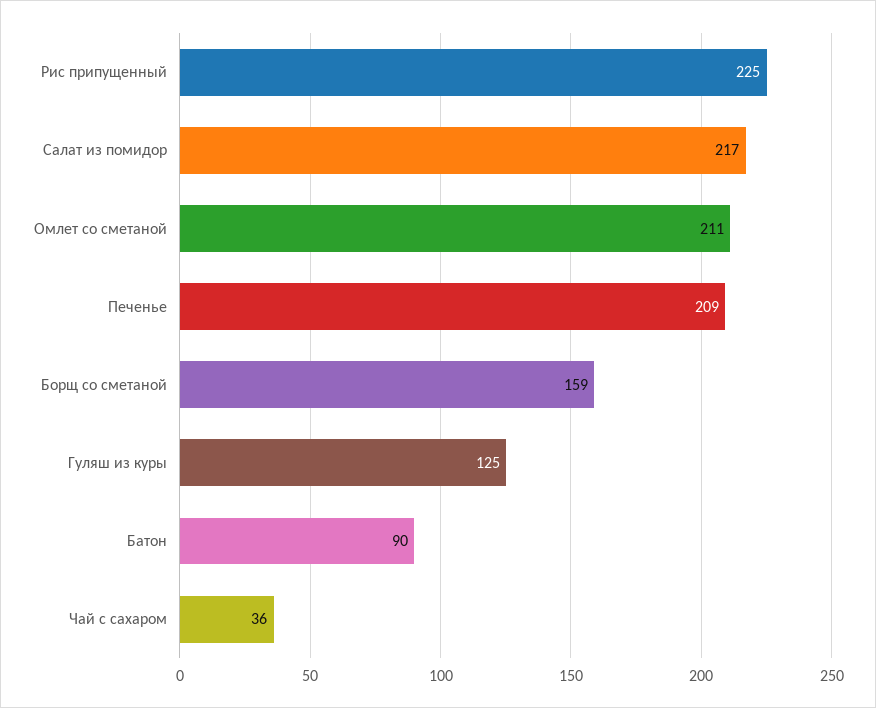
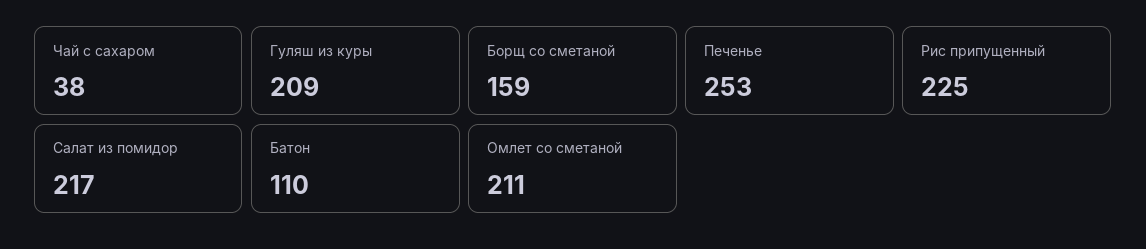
  {
    "Рис припущенный": 225,
    "Салат из помидор": 217,
    "Омлет со сметаной": 211,
-   "Печенье": 209,
+   "Печенье": 253,
    "Борщ со сметаной": 159,
-   "Гуляш из куры": 125,
+   "Гуляш из куры": 209,
-   "Батон": 90,
+   "Батон": 110,
-   "Чай с сахаром": 36
+   "Чай с сахаром": 38
  }

